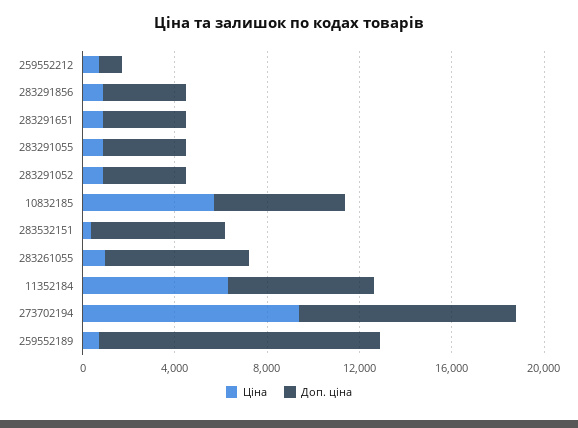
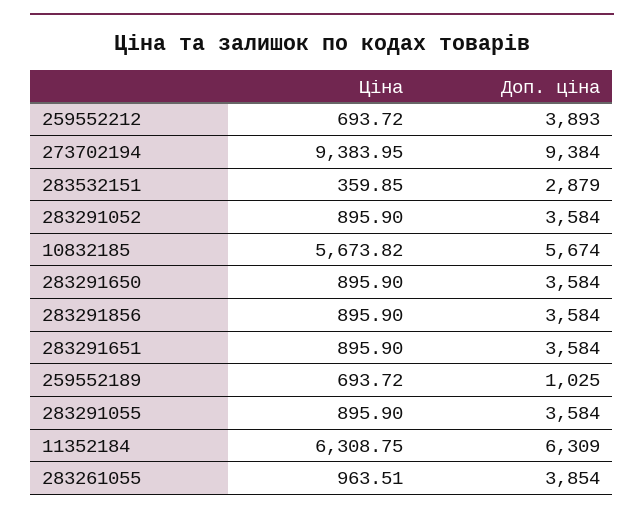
  {
    "Ціна": {
      "259552212": 693.72,
      "283291856": 895.9,
      "283291651": 895.9,
      "283291055": 895.9,
      "283291052": 895.9,
      "10832185": 5673.82,
      "283532151": 359.85,
      "283261055": 963.51,
      "11352184": 6308.75,
      "273702194": 9383.95,
-     "259552189": 693.72
+     "259552189": 693.72,
+     "283291650": 895.9
    },
    "Доп. ціна": {
-     "259552212": 1000,
+     "259552212": 3893,
      "283291856": 3584,
      "283291651": 3584,
      "283291055": 3584,
      "283291052": 3584,
      "10832185": 5674,
-     "283532151": 6000,
+     "283532151": 2879,
-     "283261055": 6000,
+     "283261055": 3854,
      "11352184": 6309,
      "273702194": 9384,
-     "259552189": 12000
+     "259552189": 1025,
+     "283291650": 3584
    }
  }

